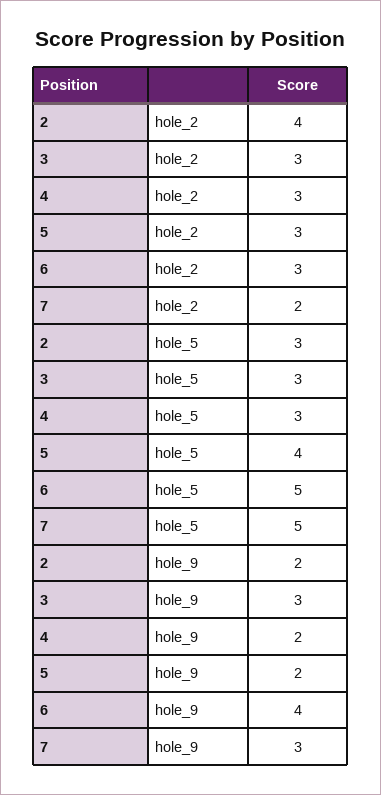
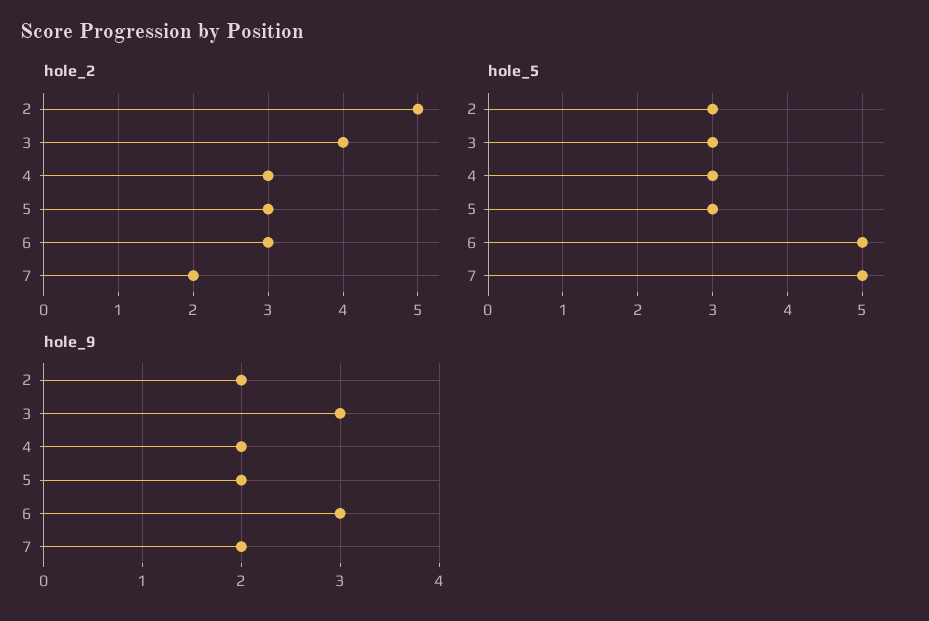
  {
    "hole_2": {
-     "2": 4,
+     "2": 5,
-     "3": 3,
+     "3": 4,
      "4": 3,
      "5": 3,
      "6": 3,
      "7": 2
    },
    "hole_5": {
      "2": 3,
      "3": 3,
      "4": 3,
-     "5": 4,
+     "5": 3,
      "6": 5,
      "7": 5
    },
    "hole_9": {
      "2": 2,
      "3": 3,
      "4": 2,
      "5": 2,
-     "6": 4,
+     "6": 3,
-     "7": 3
+     "7": 2
    }
  }

